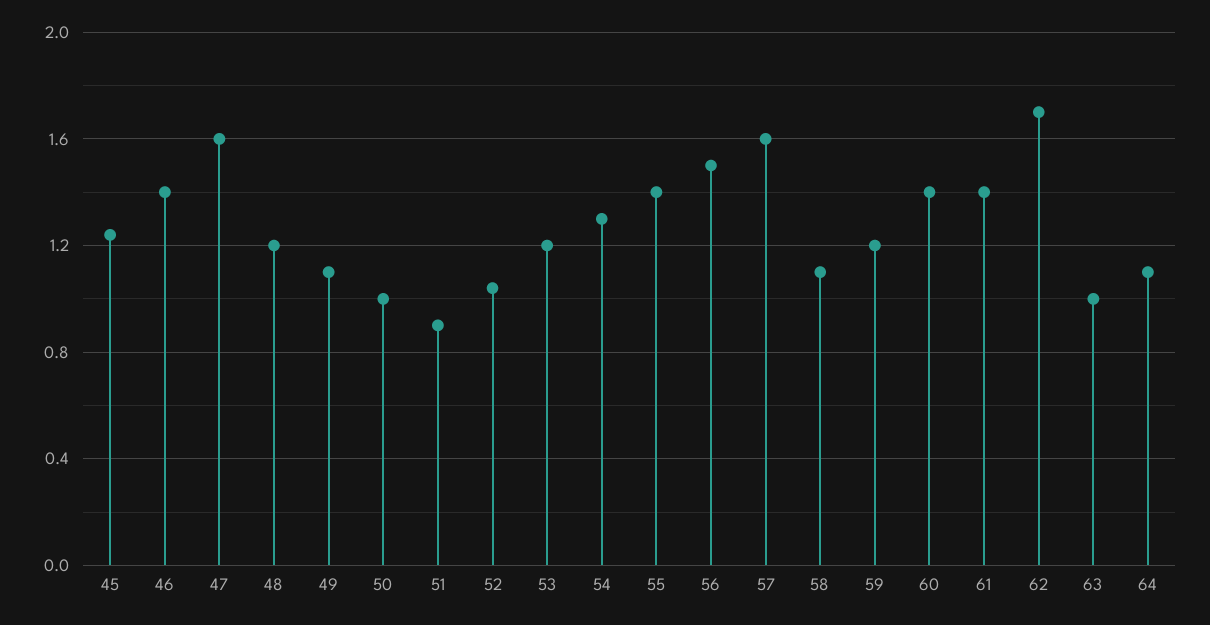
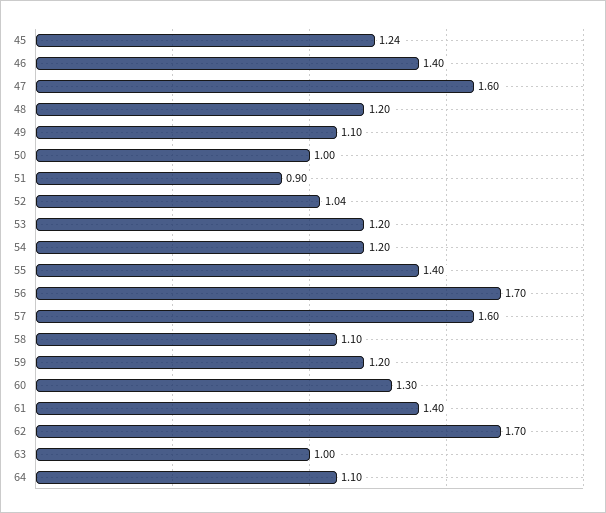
  {
    "45": 1.24,
    "46": 1.4,
    "47": 1.6,
    "48": 1.2,
    "49": 1.1,
    "50": 1,
    "51": 0.9,
    "52": 1.04,
    "53": 1.2,
-   "54": 1.3,
+   "54": 1.2,
    "55": 1.4,
-   "56": 1.5,
+   "56": 1.7,
    "57": 1.6,
    "58": 1.1,
    "59": 1.2,
-   "60": 1.4,
+   "60": 1.3,
    "61": 1.4,
    "62": 1.7,
    "63": 1,
    "64": 1.1
  }

